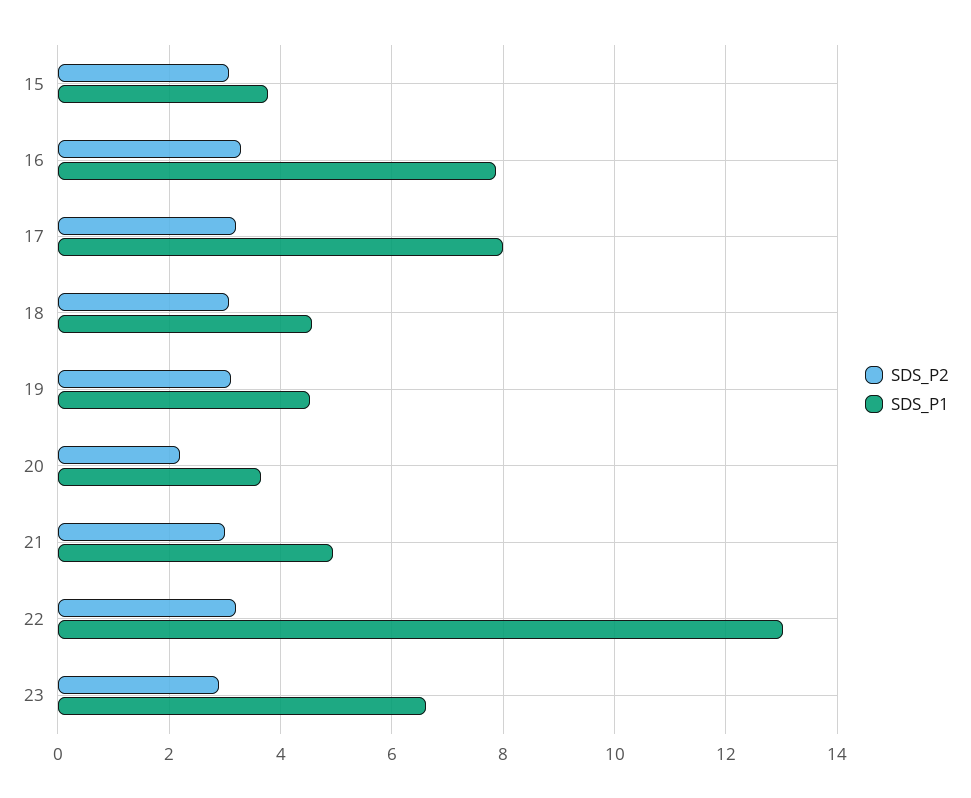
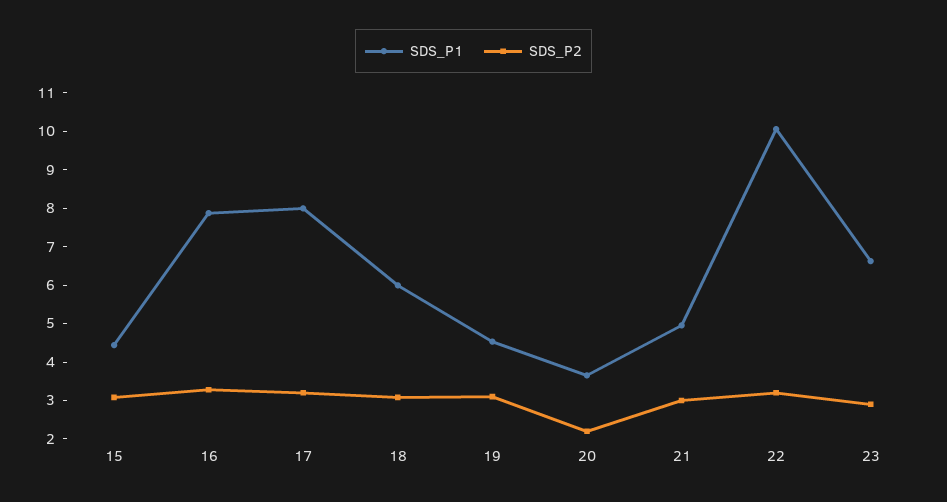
  {
    "SDS_P2": {
      "15": 3,
      "16": 3.2,
      "17": 3.2,
      "18": 3,
      "19": 3.2,
      "20": 2.2,
      "21": 3,
      "22": 3.2,
      "23": 3
    },
    "SDS_P1": {
-     "15": 3.8,
+     "15": 4.5,
      "16": 7.8,
      "17": 8,
-     "18": 4.6,
+     "18": 6,
      "19": 4.6,
      "20": 3.6,
      "21": 5,
-     "22": 13,
+     "22": 10,
      "23": 6.6
    }
  }

